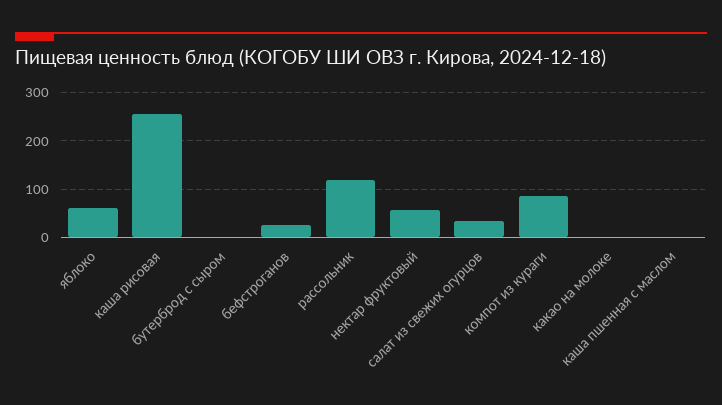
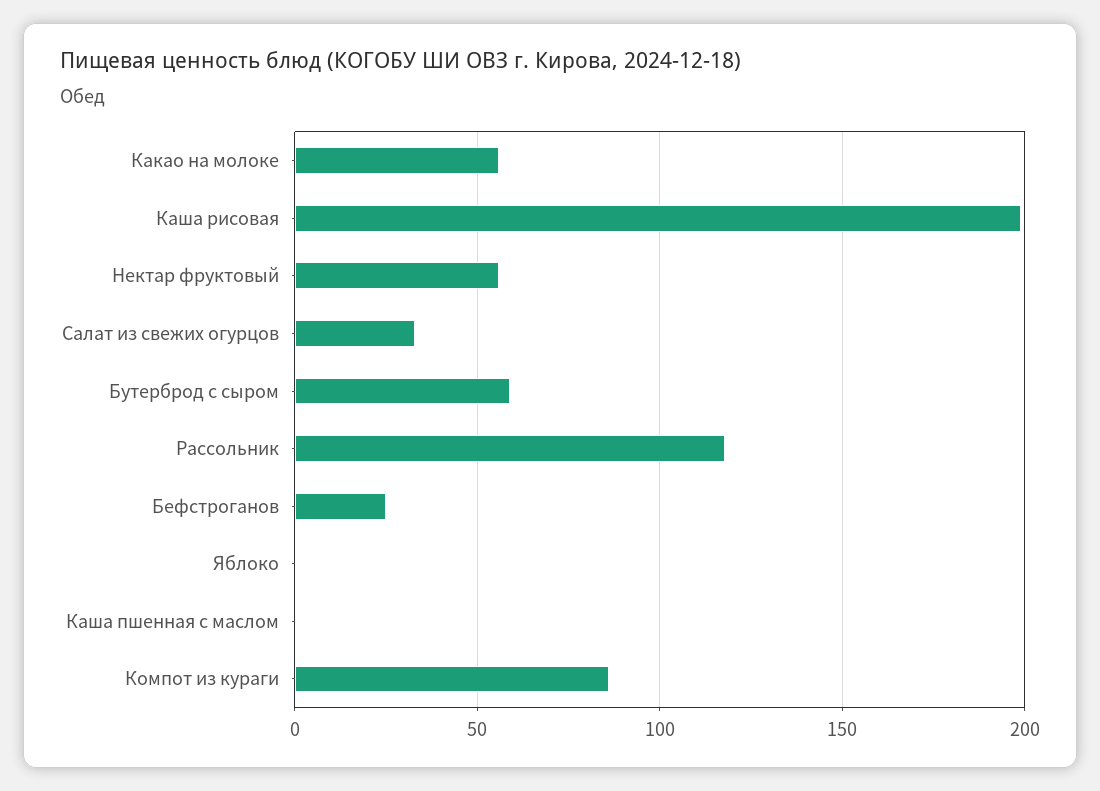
  {
-   "яблоко": 60,
+   "яблоко": 0,
-   "каша рисовая": 260,
+   "каша рисовая": 200,
-   "бутерброд с сыром": 0,
+   "бутерброд с сыром": 60,
    "бефстроганов": 25,
    "рассольник": 120,
    "нектар фруктовый": 55,
    "салат из свежих огурцов": 35,
    "компот из кураги": 85,
-   "какао на молоке": 0,
+   "какао на молоке": 55,
    "каша пшенная с маслом": 0
  }

